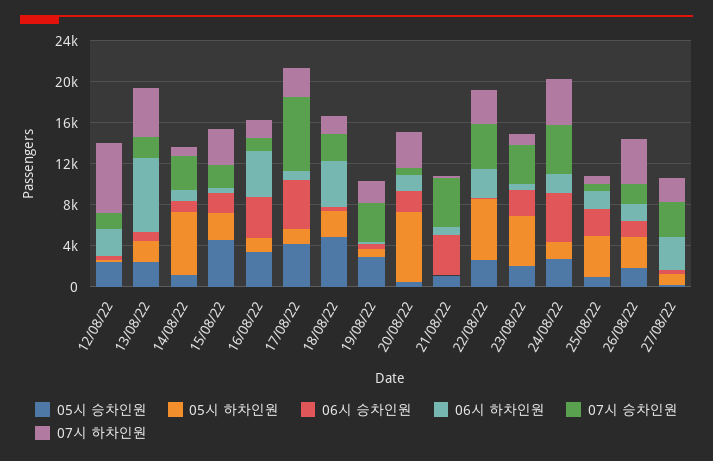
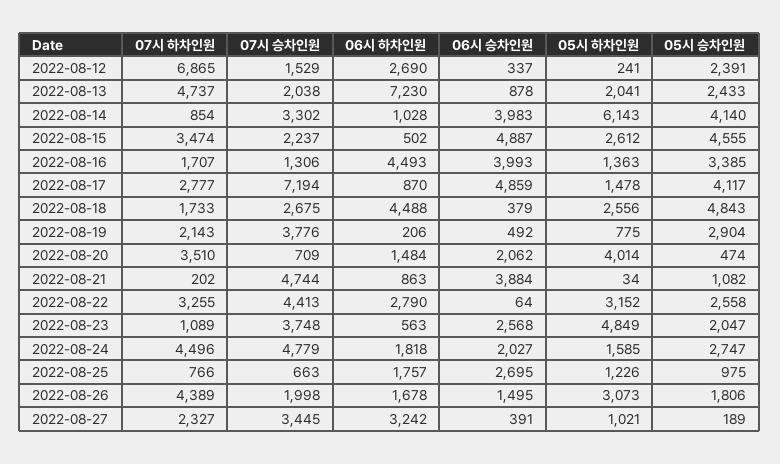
  {
    "05시 승차인원": {
      "12/08/22": 2391,
      "13/08/22": 2433,
-     "14/08/22": 1000,
+     "14/08/22": 4140,
      "15/08/22": 4555,
      "16/08/22": 3385,
      "17/08/22": 4117,
      "18/08/22": 4843,
      "19/08/22": 2904,
      "20/08/22": 474,
      "21/08/22": 1082,
      "22/08/22": 2558,
      "23/08/22": 2047,
      "24/08/22": 2747,
      "25/08/22": 975,
      "26/08/22": 1806,
      "27/08/22": 189
    },
    "05시 하차인원": {
      "12/08/22": 241,
      "13/08/22": 2041,
      "14/08/22": 6143,
      "15/08/22": 2612,
      "16/08/22": 1363,
      "17/08/22": 1478,
      "18/08/22": 2556,
      "19/08/22": 775,
-     "20/08/22": 7000,
+     "20/08/22": 4014,
      "21/08/22": 34,
-     "22/08/22": 6000,
+     "22/08/22": 3152,
      "23/08/22": 4849,
      "24/08/22": 1585,
-     "25/08/22": 4000,
+     "25/08/22": 1226,
      "26/08/22": 3073,
      "27/08/22": 1021
    },
    "06시 승차인원": {
      "12/08/22": 337,
      "13/08/22": 878,
-     "14/08/22": 1000,
+     "14/08/22": 3983,
-     "15/08/22": 2000,
+     "15/08/22": 4887,
      "16/08/22": 3993,
      "17/08/22": 4859,
      "18/08/22": 379,
      "19/08/22": 492,
      "20/08/22": 2062,
      "21/08/22": 3884,
      "22/08/22": 64,
      "23/08/22": 2568,
-     "24/08/22": 5000,
+     "24/08/22": 2027,
      "25/08/22": 2695,
      "26/08/22": 1495,
      "27/08/22": 391
    },
    "06시 하차인원": {
      "12/08/22": 2690,
      "13/08/22": 7230,
      "14/08/22": 1028,
      "15/08/22": 502,
      "16/08/22": 4493,
      "17/08/22": 870,
      "18/08/22": 4488,
      "19/08/22": 206,
      "20/08/22": 1484,
      "21/08/22": 863,
      "22/08/22": 2790,
      "23/08/22": 563,
      "24/08/22": 1818,
      "25/08/22": 1757,
      "26/08/22": 1678,
      "27/08/22": 3242
    },
    "07시 승차인원": {
      "12/08/22": 1529,
      "13/08/22": 2038,
      "14/08/22": 3302,
      "15/08/22": 2237,
      "16/08/22": 1306,
      "17/08/22": 7194,
      "18/08/22": 2675,
      "19/08/22": 3776,
      "20/08/22": 709,
      "21/08/22": 4744,
      "22/08/22": 4413,
      "23/08/22": 3748,
      "24/08/22": 4779,
      "25/08/22": 663,
      "26/08/22": 1998,
      "27/08/22": 3445
    },
    "07시 하차인원": {
      "12/08/22": 6865,
      "13/08/22": 4737,
      "14/08/22": 854,
      "15/08/22": 3474,
      "16/08/22": 1707,
      "17/08/22": 2777,
      "18/08/22": 1733,
      "19/08/22": 2143,
      "20/08/22": 3510,
      "21/08/22": 202,
      "22/08/22": 3255,
      "23/08/22": 1089,
      "24/08/22": 4496,
      "25/08/22": 766,
      "26/08/22": 4389,
      "27/08/22": 2327
    }
  }

